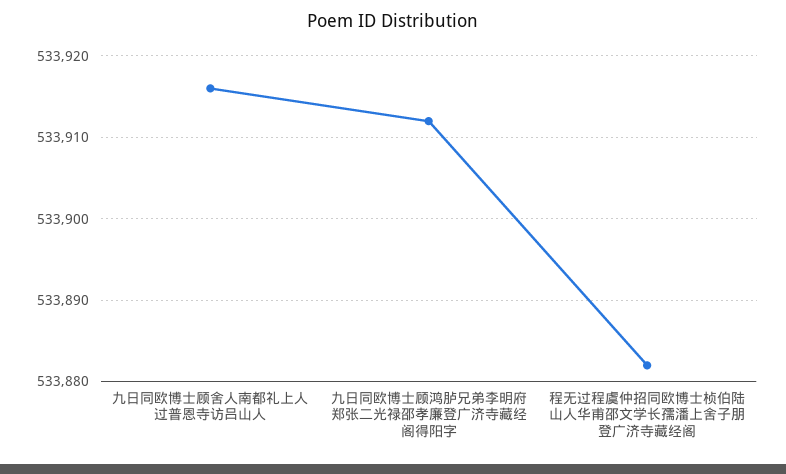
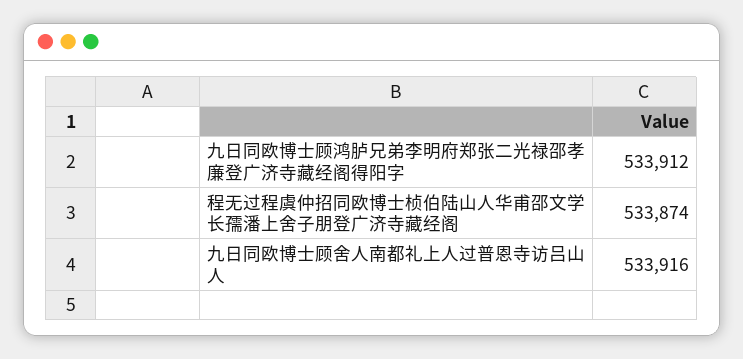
  {
    "九日同欧博士顾舍人南都礼上人过普恩寺访吕山人": 533916,
    "九日同欧博士顾鸿胪兄弟李明府郑张二光禄邵孝廉登广济寺藏经阁得阳字": 533912,
-   "程无过程虞仲招同欧博士桢伯陆山人华甫邵文学长孺潘上舍子朋登广济寺藏经阁": 533882
+   "程无过程虞仲招同欧博士桢伯陆山人华甫邵文学长孺潘上舍子朋登广济寺藏经阁": 533874
  }

